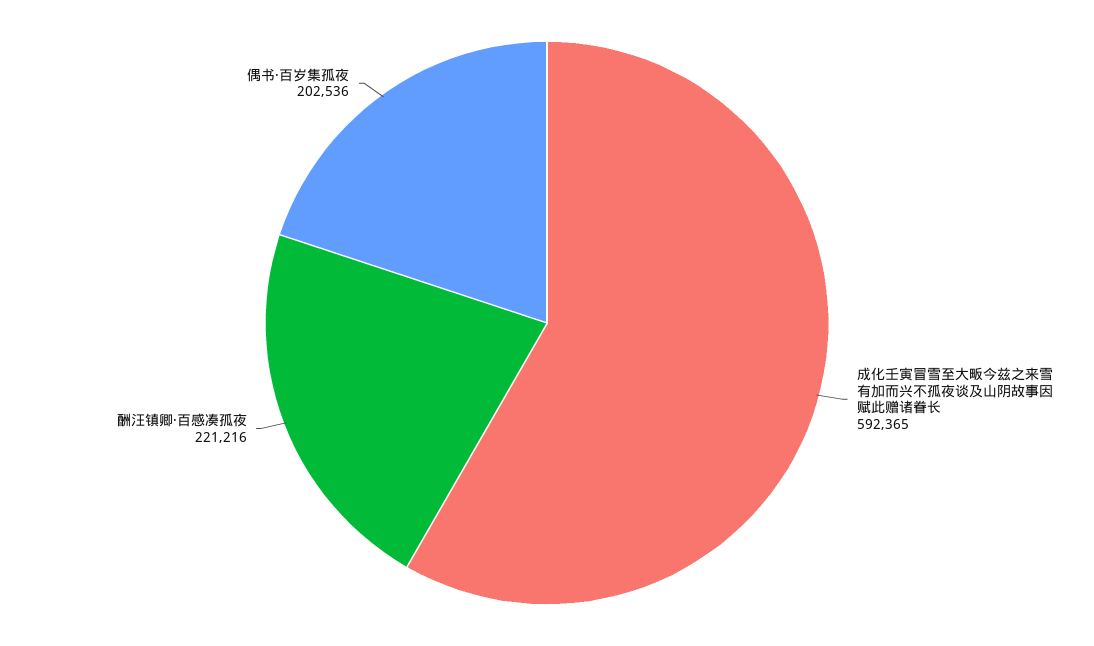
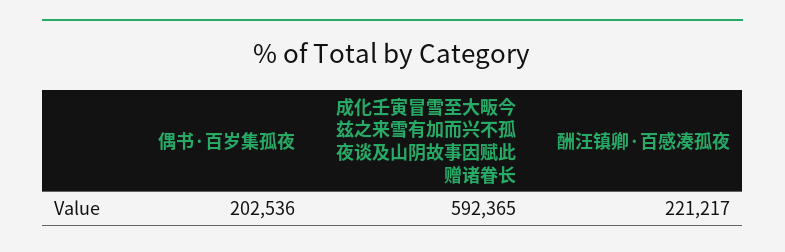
  {
    "成化壬寅冒雪至大畈今兹之来雪有加而兴不孤夜谈及山阴故事因赋此赠诸眷长": 592365,
-   "酬汪镇卿·百感凑孤夜": 221216,
+   "酬汪镇卿·百感凑孤夜": 221217,
    "偶书·百岁集孤夜": 202536
  }

